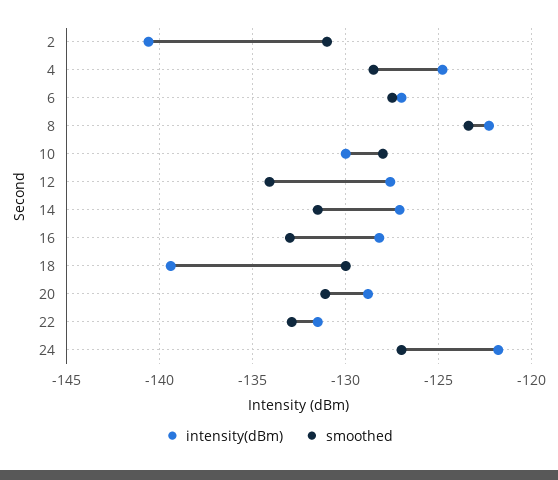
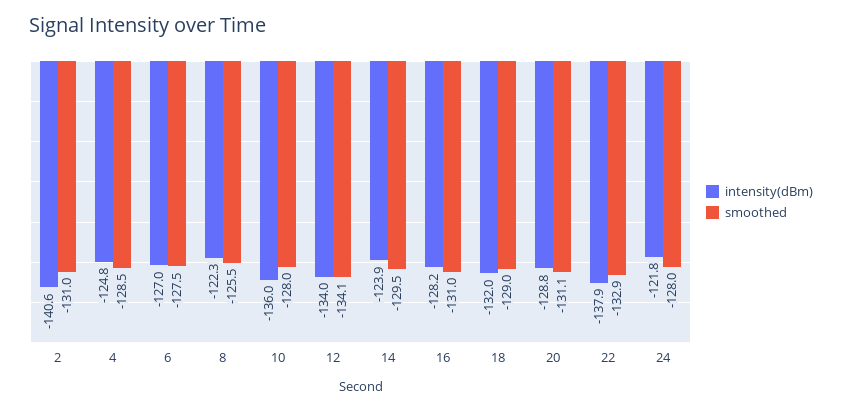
  {
    "intensity(dBm)": {
      "2": -140.6,
      "4": -124.8,
      "6": -127,
      "8": -122.3,
-     "10": -130,
+     "10": -136,
-     "12": -127.5,
+     "12": -134,
-     "14": -127,
+     "14": -123.9,
      "16": -128.2,
-     "18": -139.5,
+     "18": -132,
      "20": -128.8,
-     "22": -131.5,
+     "22": -137.9,
      "24": -121.8
    },
    "smoothed": {
      "2": -131,
      "4": -128.5,
      "6": -127.5,
-     "8": -123.5,
+     "8": -125.5,
      "10": -128,
      "12": -134.1,
-     "14": -131.5,
+     "14": -129.5,
-     "16": -133,
+     "16": -131,
-     "18": -130,
+     "18": -129,
      "20": -131.1,
      "22": -132.9,
-     "24": -127
+     "24": -128
    }
  }

